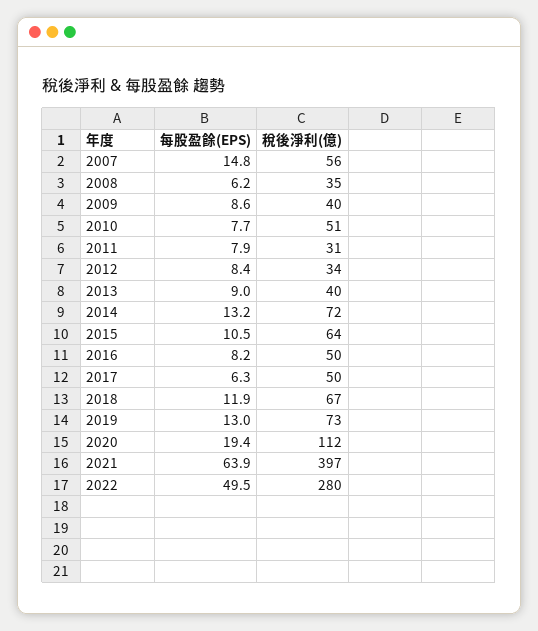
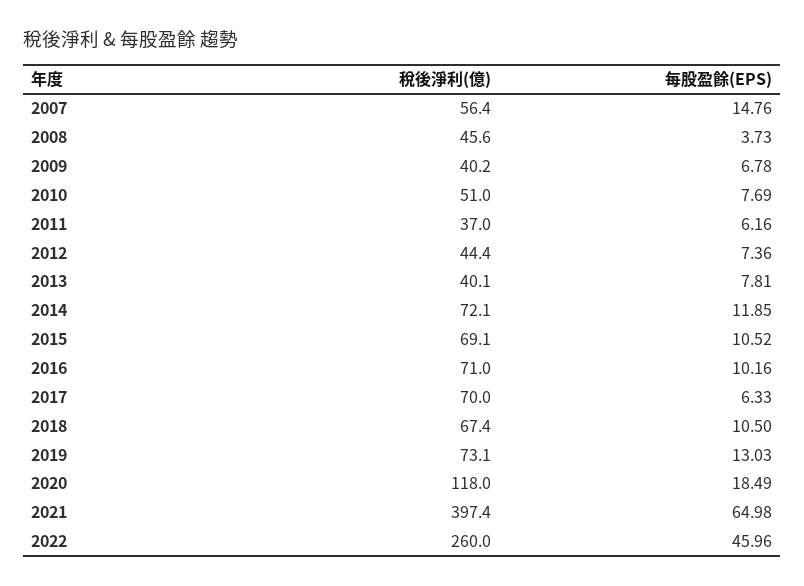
  {
    "每股盈餘(EPS)": {
      "2007": 14.76,
-     "2008": 6.2,
+     "2008": 3.73,
-     "2009": 8.6,
+     "2009": 6.78,
      "2010": 7.69,
-     "2011": 7.9,
+     "2011": 6.16,
-     "2012": 8.4,
+     "2012": 7.36,
-     "2013": 9,
+     "2013": 7.81,
-     "2014": 13.2,
+     "2014": 11.85,
      "2015": 10.52,
-     "2016": 8.2,
+     "2016": 10.16,
      "2017": 6.33,
-     "2018": 11.9,
+     "2018": 10.5,
      "2019": 13.03,
-     "2020": 19.4,
+     "2020": 18.49,
-     "2021": 63.9,
+     "2021": 64.98,
-     "2022": 49.5
+     "2022": 45.96
    },
    "稅後淨利(億)": {
      "2007": 56.4,
-     "2008": 35,
+     "2008": 45.6,
      "2009": 40.2,
      "2010": 51,
-     "2011": 31,
+     "2011": 37,
-     "2012": 34,
+     "2012": 44.4,
      "2013": 40.1,
      "2014": 72.1,
-     "2015": 64,
+     "2015": 69.1,
-     "2016": 50,
+     "2016": 71,
-     "2017": 50,
+     "2017": 70,
      "2018": 67.4,
      "2019": 73.1,
-     "2020": 112,
+     "2020": 118,
      "2021": 397.4,
-     "2022": 280
+     "2022": 260
    }
  }

